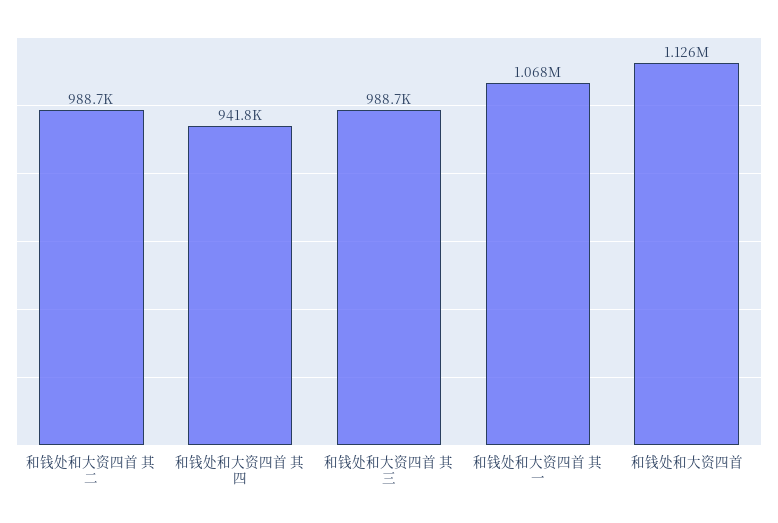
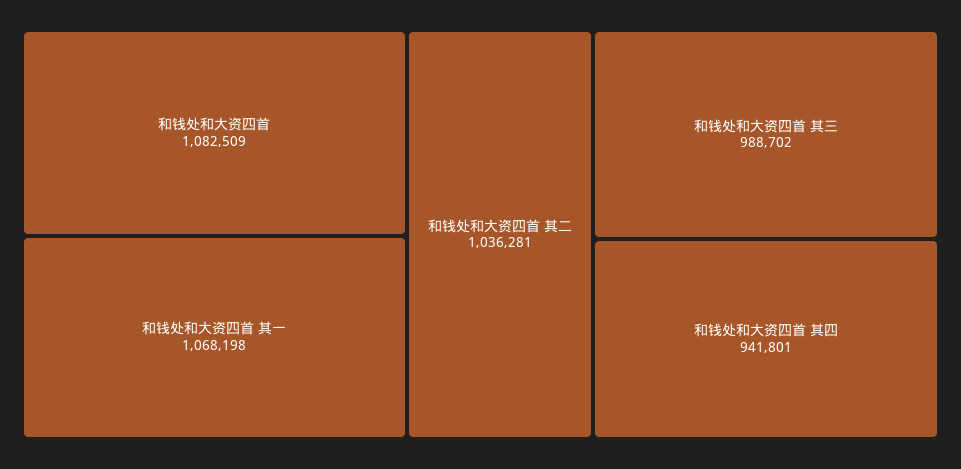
  {
-   "和钱处和大资四首 其二": 988700,
+   "和钱处和大资四首 其二": 1036281,
    "和钱处和大资四首 其四": 941801,
    "和钱处和大资四首 其三": 988702,
    "和钱处和大资四首 其一": 1068198,
-   "和钱处和大资四首": 1126000
+   "和钱处和大资四首": 1082509
  }

